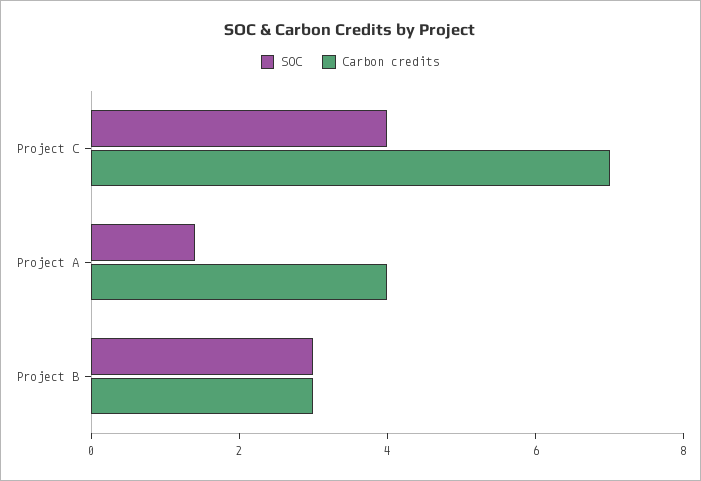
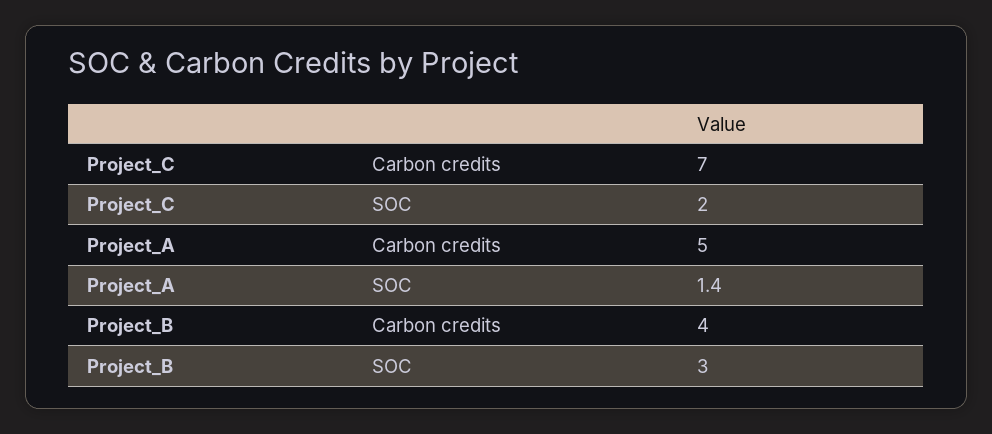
  {
    "SOC": {
-     "Project C": 4,
+     "Project C": 2,
      "Project A": 1.4,
      "Project B": 3
    },
    "Carbon credits": {
      "Project C": 7,
-     "Project A": 4,
+     "Project A": 5,
-     "Project B": 3
+     "Project B": 4
    }
  }

